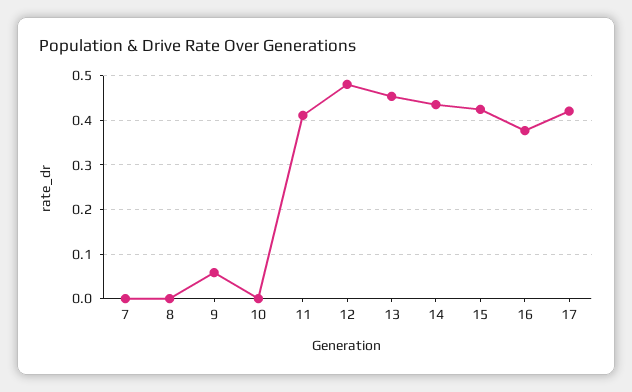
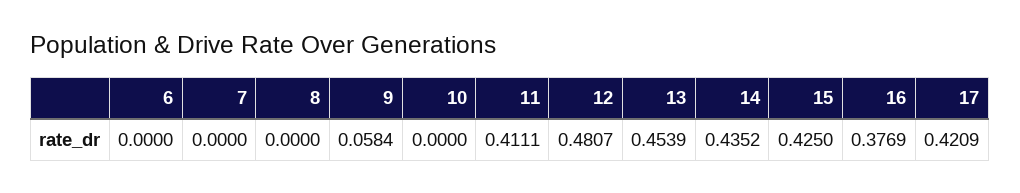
  {
    "7": 0,
    "8": 0,
    "9": 0.0584,
    "10": 0,
    "11": 0.4111,
    "12": 0.4807,
    "13": 0.4539,
    "14": 0.4352,
    "15": 0.425,
    "16": 0.3769,
-   "17": 0.4209
+   "17": 0.4209,
+   "6": 0
  }

